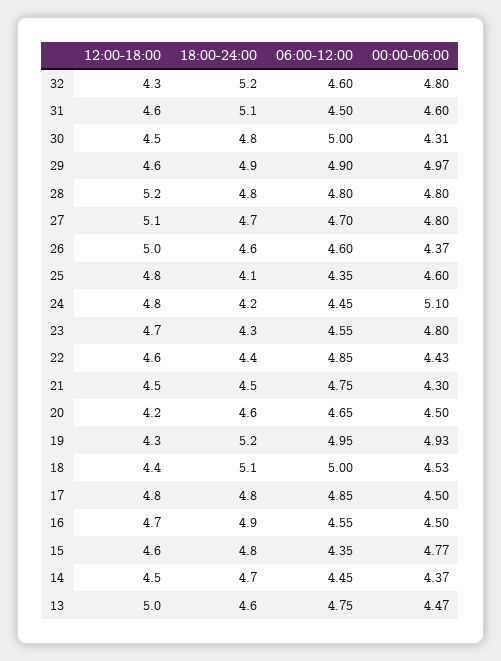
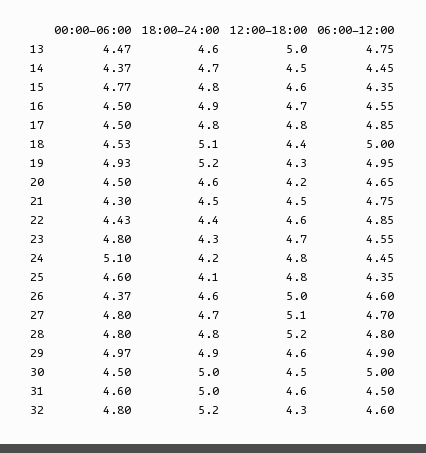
  {
    "12:00-18:00": {
      "32": 4.3,
      "31": 4.6,
      "30": 4.5,
      "29": 4.6,
      "28": 5.2,
      "27": 5.1,
      "26": 5,
      "25": 4.8,
      "24": 4.8,
      "23": 4.7,
      "22": 4.6,
      "21": 4.5,
      "20": 4.2,
      "19": 4.3,
      "18": 4.4,
      "17": 4.8,
      "16": 4.7,
      "15": 4.6,
      "14": 4.5,
      "13": 5
    },
    "18:00-24:00": {
      "32": 5.2,
-     "31": 5.1,
+     "31": 5,
-     "30": 4.8,
+     "30": 5,
      "29": 4.9,
      "28": 4.8,
      "27": 4.7,
      "26": 4.6,
      "25": 4.1,
      "24": 4.2,
      "23": 4.3,
      "22": 4.4,
      "21": 4.5,
      "20": 4.6,
      "19": 5.2,
      "18": 5.1,
      "17": 4.8,
      "16": 4.9,
      "15": 4.8,
      "14": 4.7,
      "13": 4.6
    },
    "06:00-12:00": {
      "32": 4.6,
      "31": 4.5,
      "30": 5,
      "29": 4.9,
      "28": 4.8,
      "27": 4.7,
      "26": 4.6,
      "25": 4.35,
      "24": 4.45,
      "23": 4.55,
      "22": 4.85,
      "21": 4.75,
      "20": 4.65,
      "19": 4.95,
      "18": 5,
      "17": 4.85,
      "16": 4.55,
      "15": 4.35,
      "14": 4.45,
      "13": 4.75
    },
    "00:00-06:00": {
      "32": 4.8,
      "31": 4.6,
-     "30": 4.31,
+     "30": 4.5,
      "29": 4.97,
      "28": 4.8,
      "27": 4.8,
      "26": 4.37,
      "25": 4.6,
      "24": 5.1,
      "23": 4.8,
      "22": 4.43,
      "21": 4.3,
      "20": 4.5,
      "19": 4.93,
      "18": 4.53,
      "17": 4.5,
      "16": 4.5,
      "15": 4.77,
      "14": 4.37,
      "13": 4.47
    }
  }

